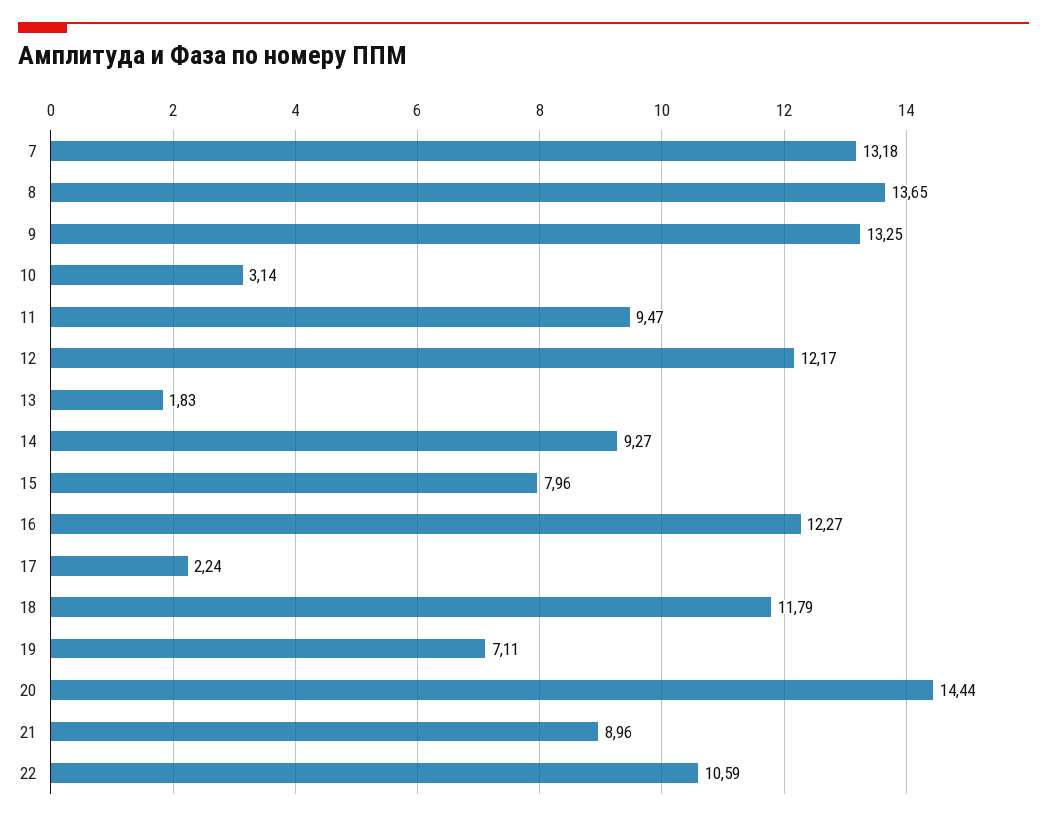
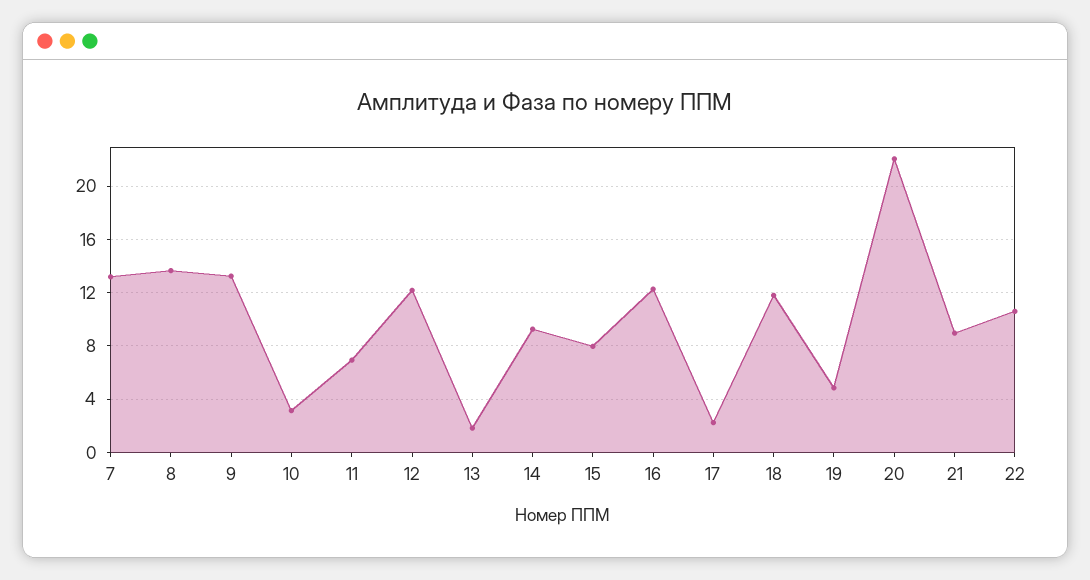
  {
    "7": 13.18,
    "8": 13.65,
    "9": 13.25,
    "10": 3.14,
-   "11": 9.47,
+   "11": 7,
    "12": 12.17,
    "13": 1.83,
    "14": 9.27,
    "15": 7.96,
    "16": 12.27,
    "17": 2.24,
    "18": 11.79,
-   "19": 7.11,
+   "19": 5,
-   "20": 14.44,
+   "20": 22,
    "21": 8.96,
    "22": 10.59
  }

